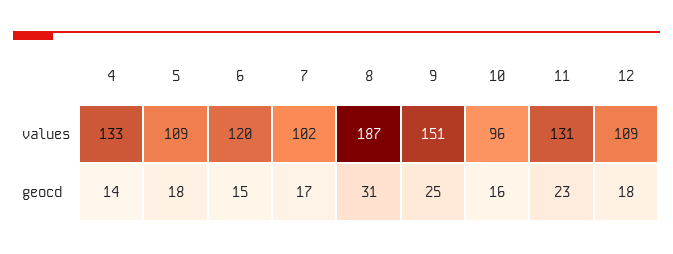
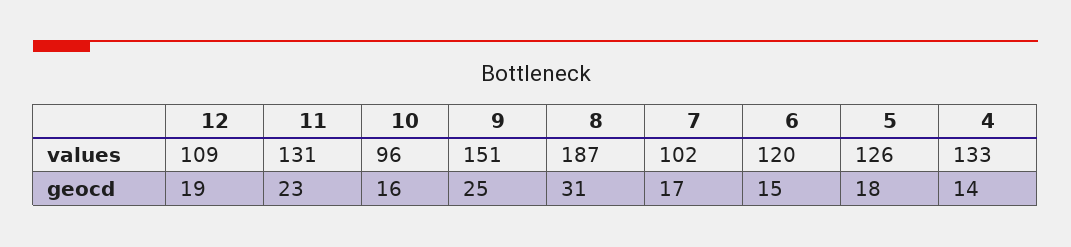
  {
    "4": {
      "values": 133,
      "geocd": 14
    },
    "5": {
-     "values": 109,
+     "values": 126,
      "geocd": 18
    },
    "6": {
      "values": 120,
      "geocd": 15
    },
    "7": {
      "values": 102,
      "geocd": 17
    },
    "8": {
      "values": 187,
      "geocd": 31
    },
    "9": {
      "values": 151,
      "geocd": 25
    },
    "10": {
      "values": 96,
      "geocd": 16
    },
    "11": {
      "values": 131,
      "geocd": 23
    },
    "12": {
      "values": 109,
-     "geocd": 18
+     "geocd": 19
    }
  }

